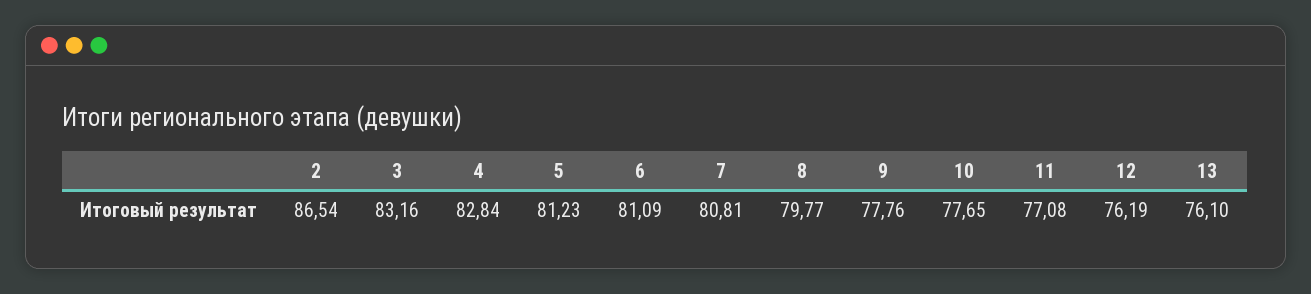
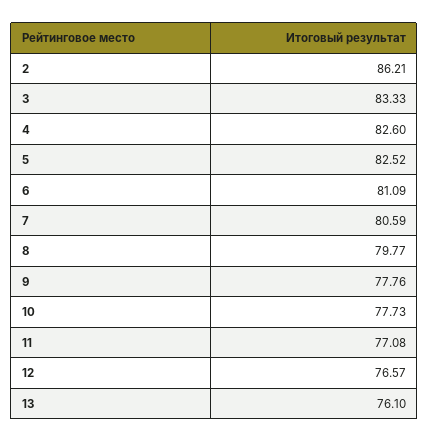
  {
-   "2": 86.54,
+   "2": 86.21,
-   "3": 83.16,
+   "3": 83.33,
-   "4": 82.84,
+   "4": 82.6,
-   "5": 81.23,
+   "5": 82.52,
    "6": 81.09,
-   "7": 80.81,
+   "7": 80.59,
    "8": 79.77,
    "9": 77.76,
-   "10": 77.65,
+   "10": 77.73,
    "11": 77.08,
-   "12": 76.19,
+   "12": 76.57,
    "13": 76.1
  }

